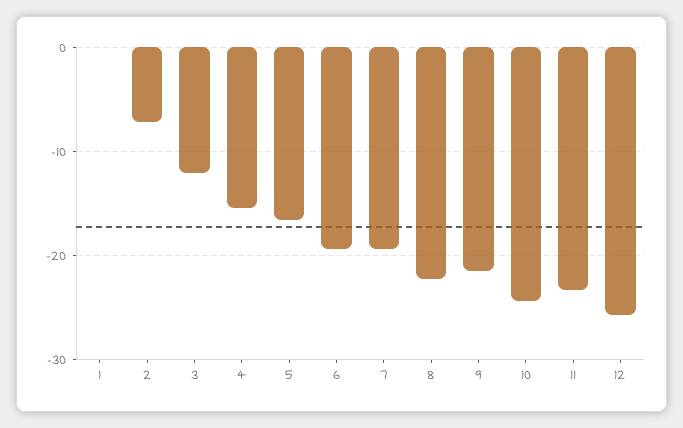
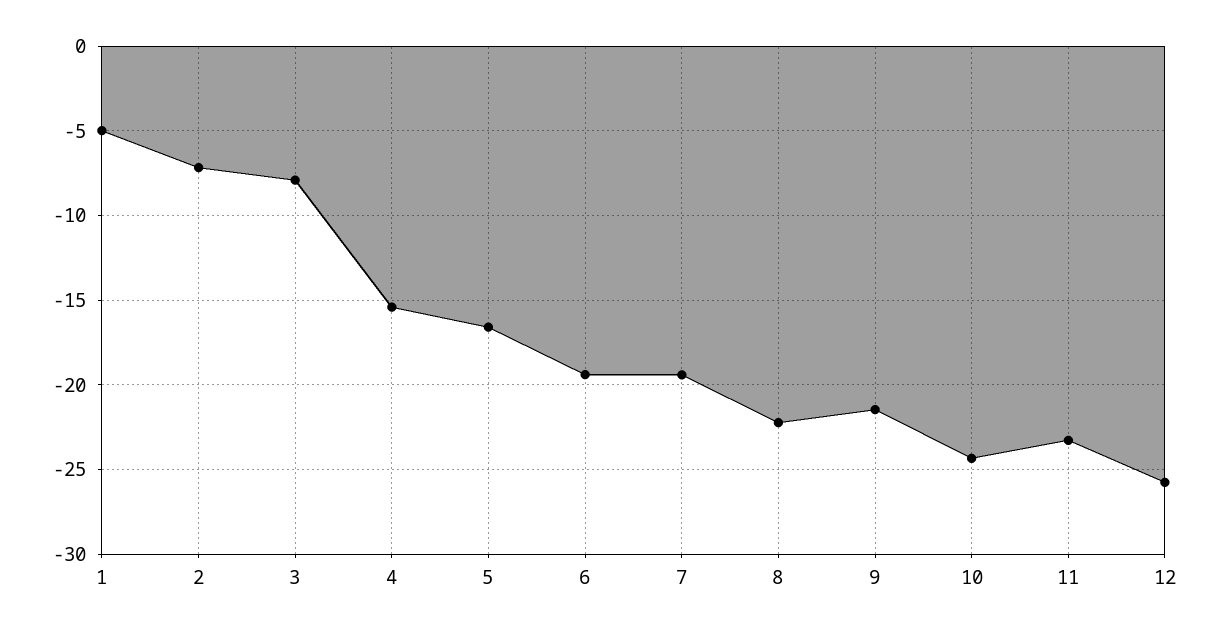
  {
-   "1": 0,
+   "1": -5,
    "2": -7,
-   "3": -12,
+   "3": -8,
    "4": -15.5,
    "5": -16.5,
    "6": -19.5,
    "7": -19.5,
    "8": -22,
    "9": -21.5,
    "10": -24.5,
    "11": -23.5,
    "12": -26
  }

